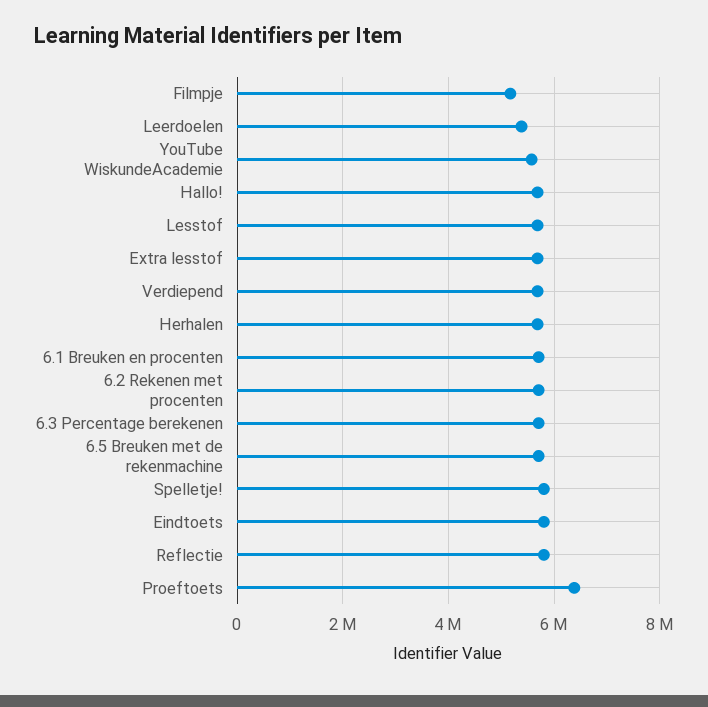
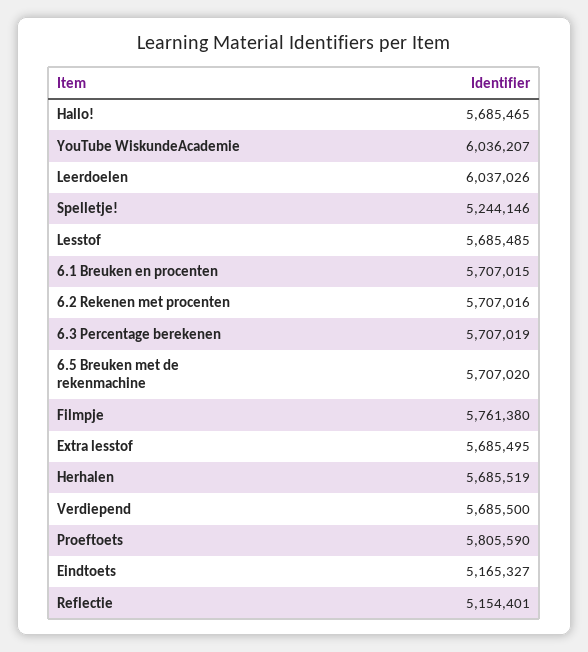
  {
-   "Filmpje": 5200000,
+   "Filmpje": 5761380,
-   "Leerdoelen": 5400000,
+   "Leerdoelen": 6037026,
-   "YouTube WiskundeAcademie": 5600000,
+   "YouTube WiskundeAcademie": 6036207,
    "Hallo!": 5685465,
    "Lesstof": 5685485,
    "Extra lesstof": 5685495,
    "Verdiepend": 5685500,
    "Herhalen": 5685519,
    "6.1 Breuken en procenten": 5707015,
    "6.2 Rekenen met procenten": 5707016,
    "6.3 Percentage berekenen": 5707019,
    "6.5 Breuken met de rekenmachine": 5707020,
-   "Spelletje!": 5800000,
+   "Spelletje!": 5244146,
-   "Eindtoets": 5800000,
+   "Eindtoets": 5165327,
-   "Reflectie": 5800000,
+   "Reflectie": 5154401,
-   "Proeftoets": 6400000
+   "Proeftoets": 5805590
  }

